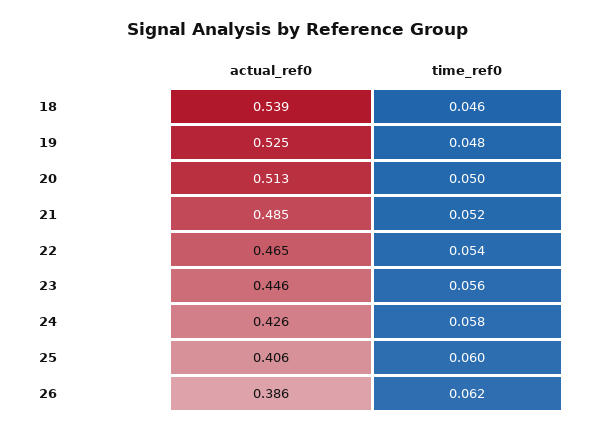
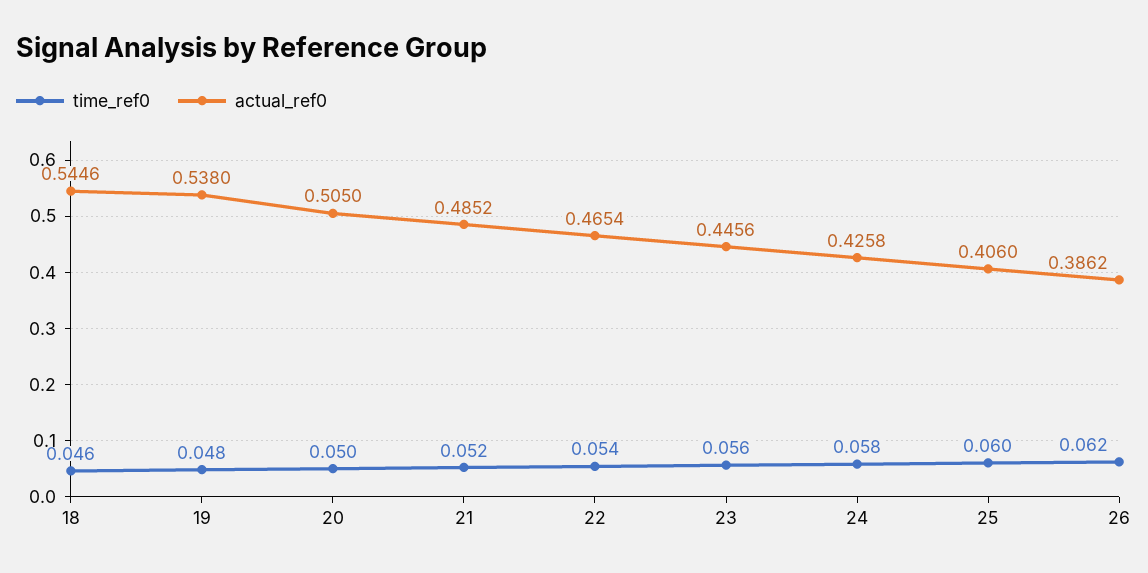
  {
    "actual_ref0": {
-     "18": 0.539,
+     "18": 0.5446,
-     "19": 0.525,
+     "19": 0.538,
-     "20": 0.513,
+     "20": 0.505,
      "21": 0.4852,
      "22": 0.4654,
      "23": 0.4456,
      "24": 0.4258,
      "25": 0.406,
      "26": 0.3862
    },
    "time_ref0": {
      "18": 0.046,
      "19": 0.048,
      "20": 0.05,
      "21": 0.052,
      "22": 0.054,
      "23": 0.056,
      "24": 0.058,
      "25": 0.06,
      "26": 0.062
    }
  }

